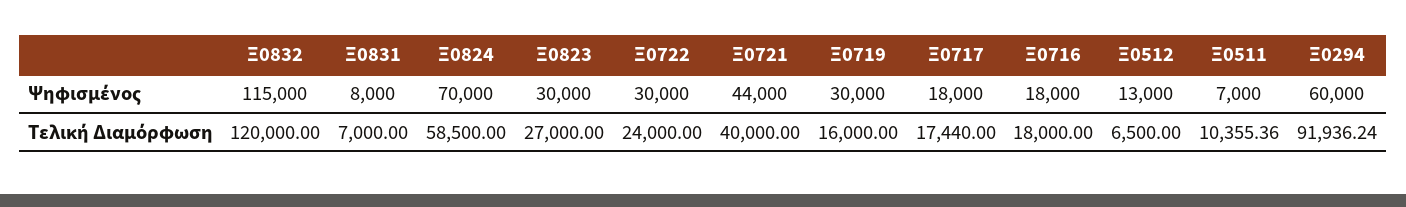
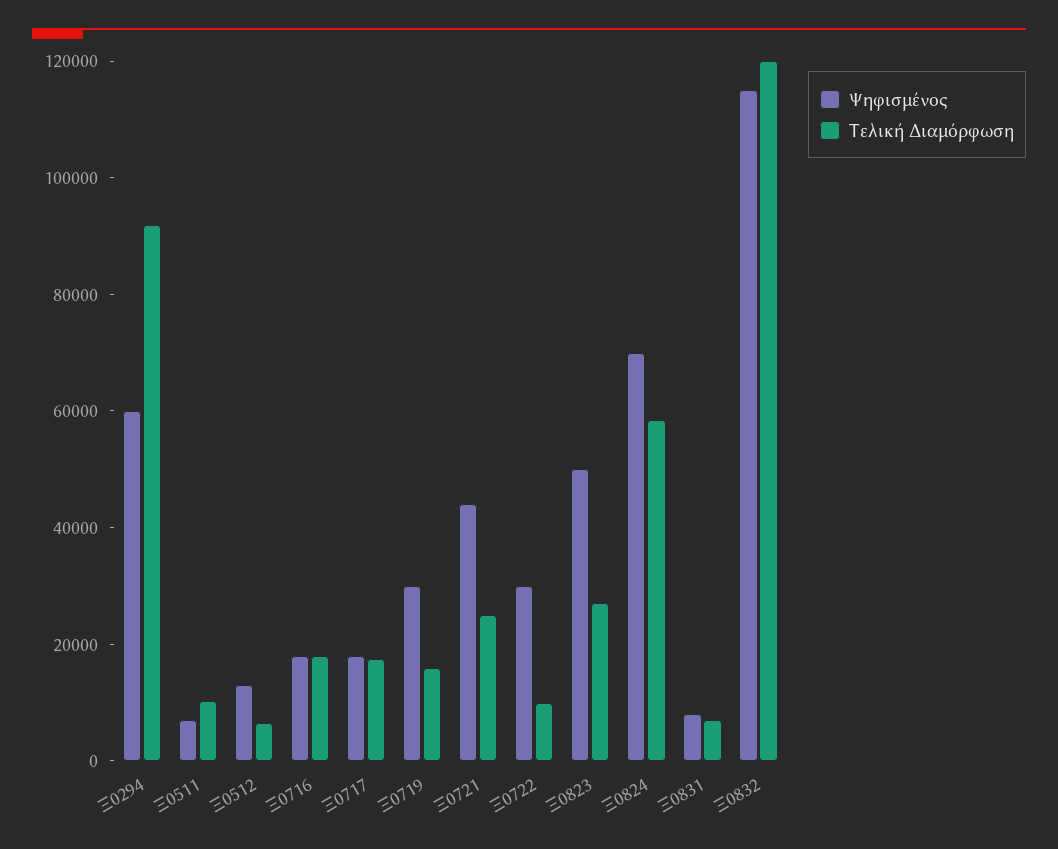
  {
    "Ψηφισμένος": {
      "Ξ0832": 115000,
      "Ξ0831": 8000,
      "Ξ0824": 70000,
-     "Ξ0823": 30000,
+     "Ξ0823": 50000,
      "Ξ0722": 30000,
      "Ξ0721": 44000,
      "Ξ0719": 30000,
      "Ξ0717": 18000,
      "Ξ0716": 18000,
      "Ξ0512": 13000,
      "Ξ0511": 7000,
      "Ξ0294": 60000
    },
    "Τελική Διαμόρφωση": {
      "Ξ0832": 120000,
      "Ξ0831": 7000,
      "Ξ0824": 58500,
      "Ξ0823": 27000,
-     "Ξ0722": 24000,
+     "Ξ0722": 10000,
-     "Ξ0721": 40000,
+     "Ξ0721": 25000,
      "Ξ0719": 16000,
      "Ξ0717": 17440,
      "Ξ0716": 18000,
      "Ξ0512": 6500,
      "Ξ0511": 10355.36,
      "Ξ0294": 91936.24
    }
  }

